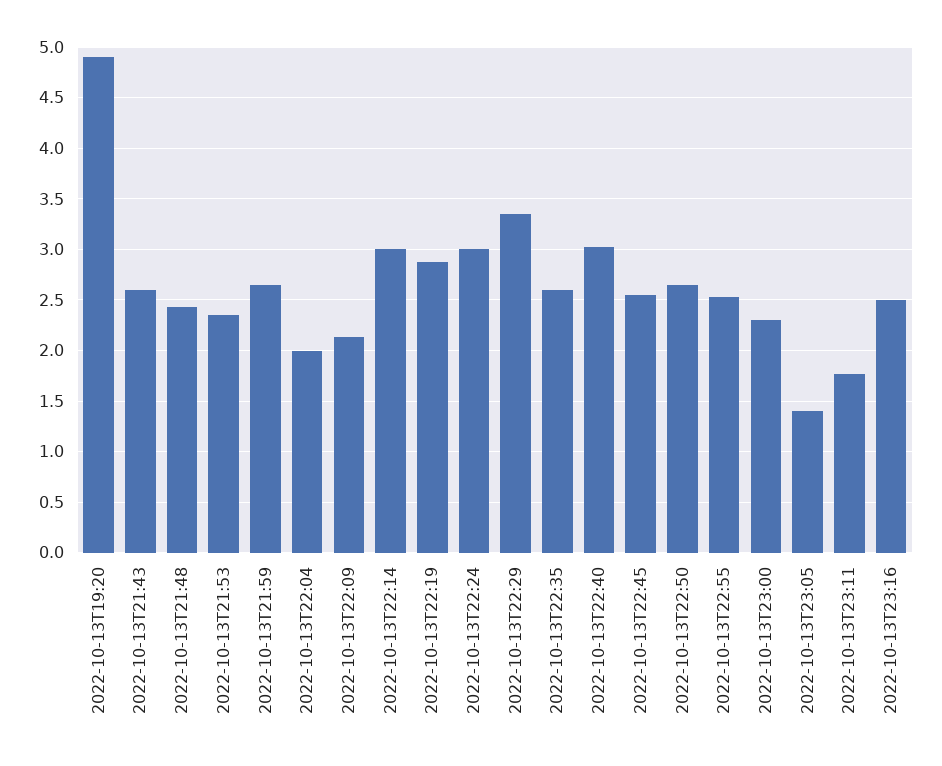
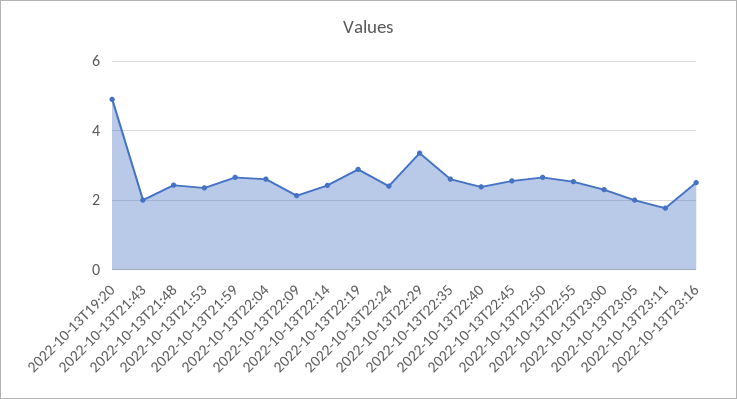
  {
    "2022-10-13T19:20": 4.9,
-   "2022-10-13T21:43": 2.6,
+   "2022-10-13T21:43": 2,
    "2022-10-13T21:48": 2.4,
    "2022-10-13T21:53": 2.4,
    "2022-10-13T21:59": 2.7,
-   "2022-10-13T22:04": 2,
+   "2022-10-13T22:04": 2.6,
    "2022-10-13T22:09": 2.1,
-   "2022-10-13T22:14": 3,
+   "2022-10-13T22:14": 2.4,
    "2022-10-13T22:19": 2.9,
-   "2022-10-13T22:24": 3,
+   "2022-10-13T22:24": 2.4,
    "2022-10-13T22:29": 3.4,
    "2022-10-13T22:35": 2.6,
-   "2022-10-13T22:40": 3,
+   "2022-10-13T22:40": 2.4,
    "2022-10-13T22:45": 2.6,
    "2022-10-13T22:50": 2.7,
    "2022-10-13T22:55": 2.5,
    "2022-10-13T23:00": 2.3,
-   "2022-10-13T23:05": 1.4,
+   "2022-10-13T23:05": 2,
    "2022-10-13T23:11": 1.8,
    "2022-10-13T23:16": 2.5
  }

